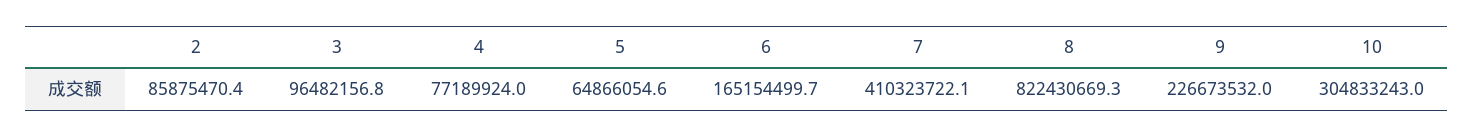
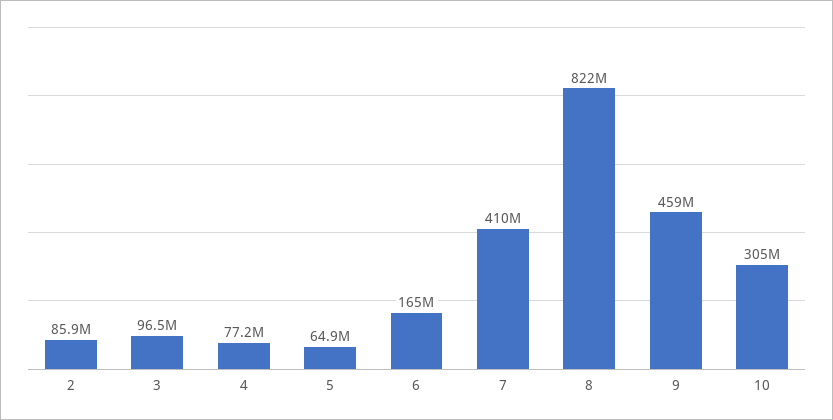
  {
    "2": 85875470.4,
    "3": 96482156.8,
    "4": 77189924,
    "5": 64866054.6,
    "6": 165154499.7,
    "7": 410323722.1,
    "8": 822430669.3,
-   "9": 226673532,
+   "9": 459000000,
    "10": 304833243
  }

